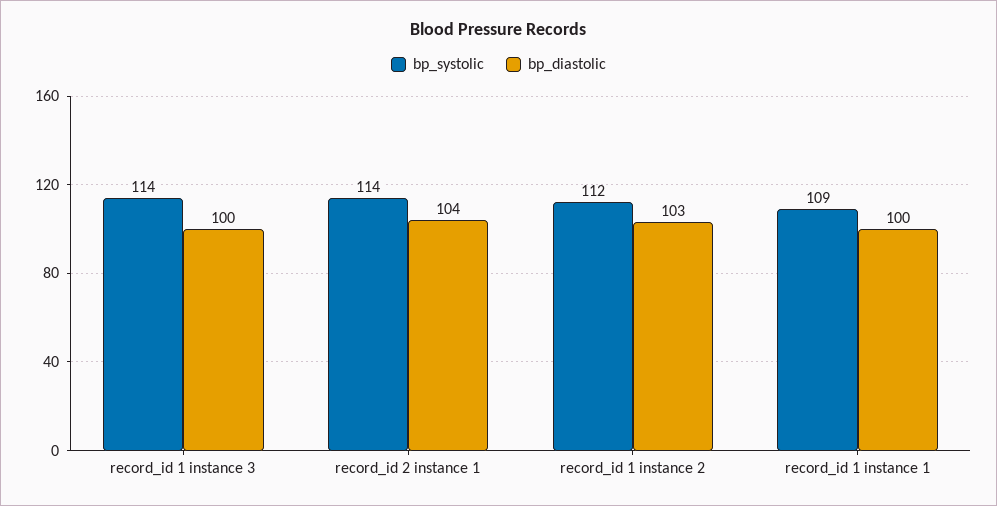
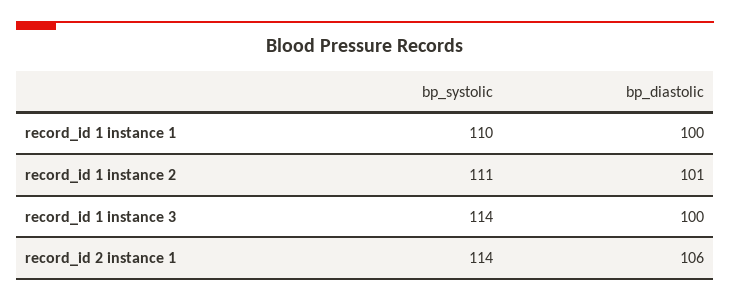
  {
    "bp_systolic": {
      "record_id 1 instance 3": 114,
      "record_id 2 instance 1": 114,
-     "record_id 1 instance 2": 112,
+     "record_id 1 instance 2": 111,
-     "record_id 1 instance 1": 109
+     "record_id 1 instance 1": 110
    },
    "bp_diastolic": {
      "record_id 1 instance 3": 100,
-     "record_id 2 instance 1": 104,
+     "record_id 2 instance 1": 106,
-     "record_id 1 instance 2": 103,
+     "record_id 1 instance 2": 101,
      "record_id 1 instance 1": 100
    }
  }

